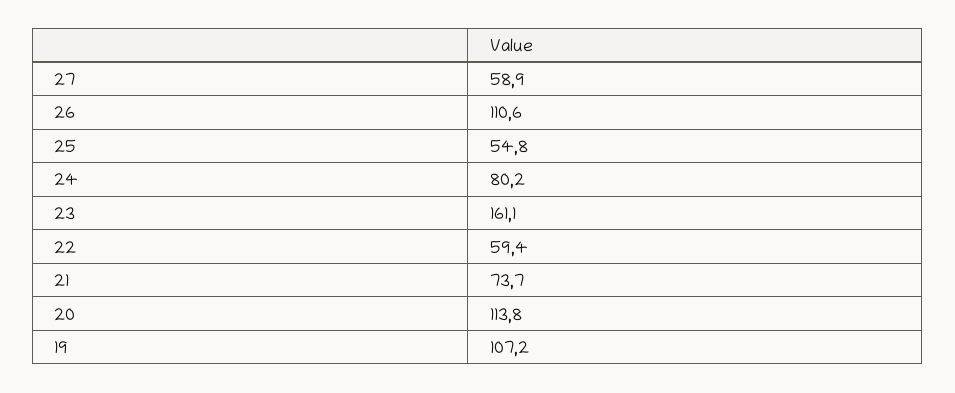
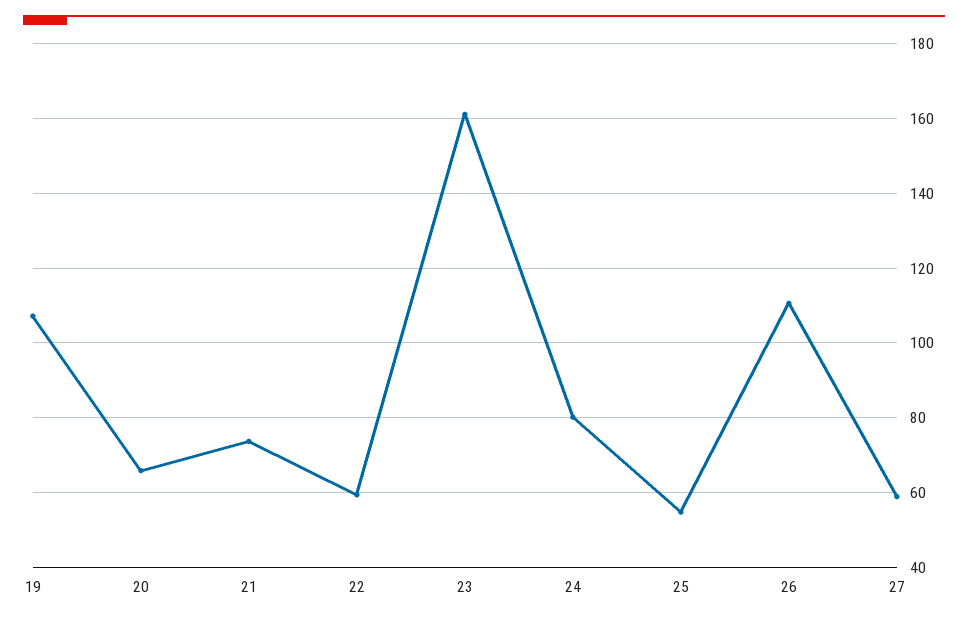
  {
    "27": 58.9,
    "26": 110.6,
    "25": 54.8,
    "24": 80.2,
    "23": 161.1,
    "22": 59.4,
    "21": 73.7,
-   "20": 113.8,
+   "20": 66,
    "19": 107.2
  }

